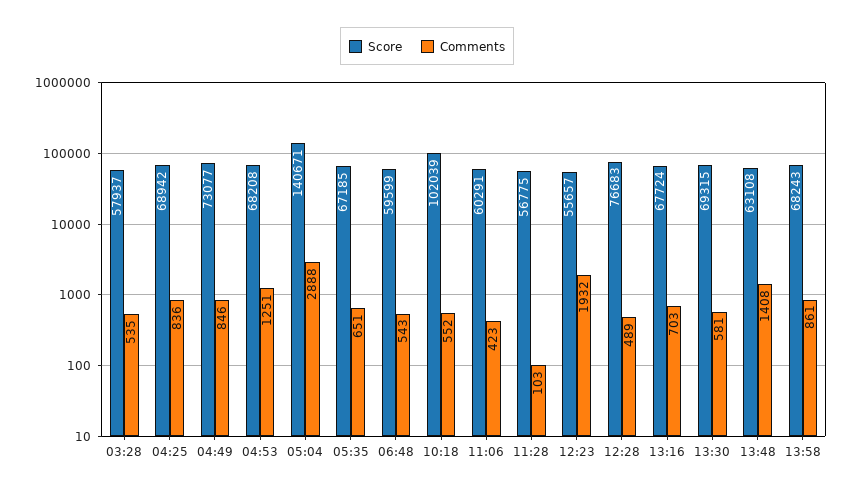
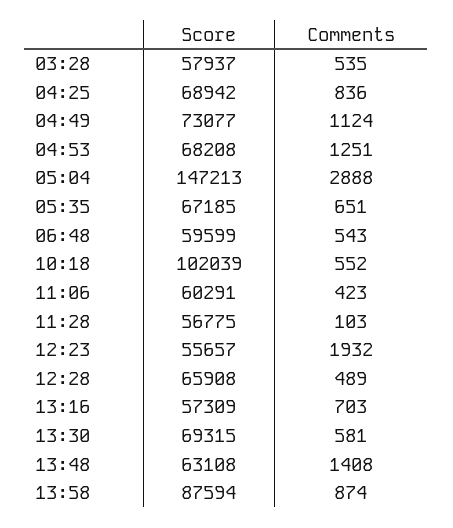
  {
    "Score": {
      "03:28": 57937,
      "04:25": 68942,
      "04:49": 73077,
      "04:53": 68208,
-     "05:04": 140671,
+     "05:04": 147213,
      "05:35": 67185,
      "06:48": 59599,
      "10:18": 102039,
      "11:06": 60291,
      "11:28": 56775,
      "12:23": 55657,
-     "12:28": 76683,
+     "12:28": 65908,
-     "13:16": 67724,
+     "13:16": 57309,
      "13:30": 69315,
      "13:48": 63108,
-     "13:58": 68243
+     "13:58": 87594
    },
    "Comments": {
      "03:28": 535,
      "04:25": 836,
-     "04:49": 846,
+     "04:49": 1124,
      "04:53": 1251,
      "05:04": 2888,
      "05:35": 651,
      "06:48": 543,
      "10:18": 552,
      "11:06": 423,
      "11:28": 103,
      "12:23": 1932,
      "12:28": 489,
      "13:16": 703,
      "13:30": 581,
      "13:48": 1408,
-     "13:58": 861
+     "13:58": 874
    }
  }

